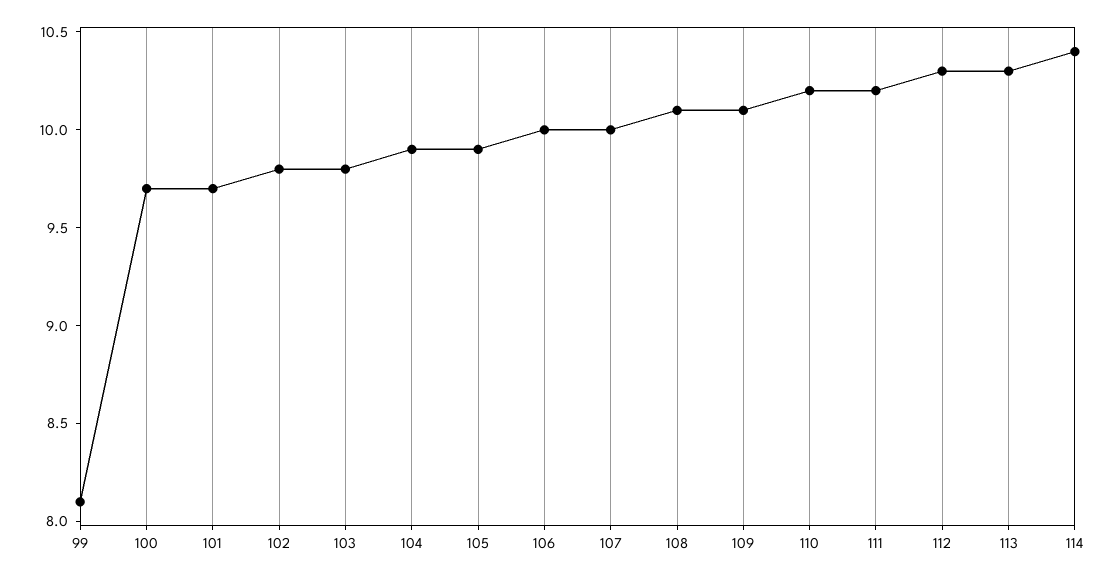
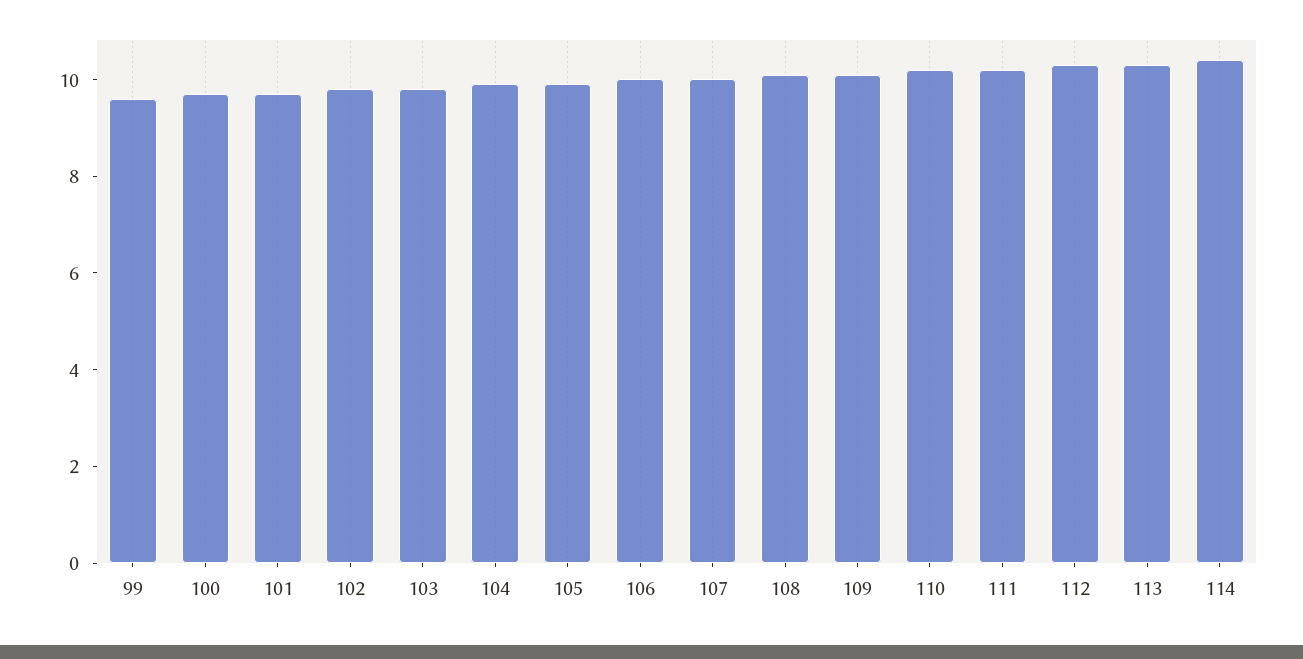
  {
-   "99": 8.1,
+   "99": 9.5,
    "100": 9.7,
    "101": 9.7,
    "102": 9.8,
    "103": 9.8,
    "104": 9.9,
    "105": 9.9,
    "106": 10,
    "107": 10,
    "108": 10.1,
    "109": 10.1,
    "110": 10.2,
    "111": 10.2,
    "112": 10.3,
    "113": 10.3,
    "114": 10.4
  }

